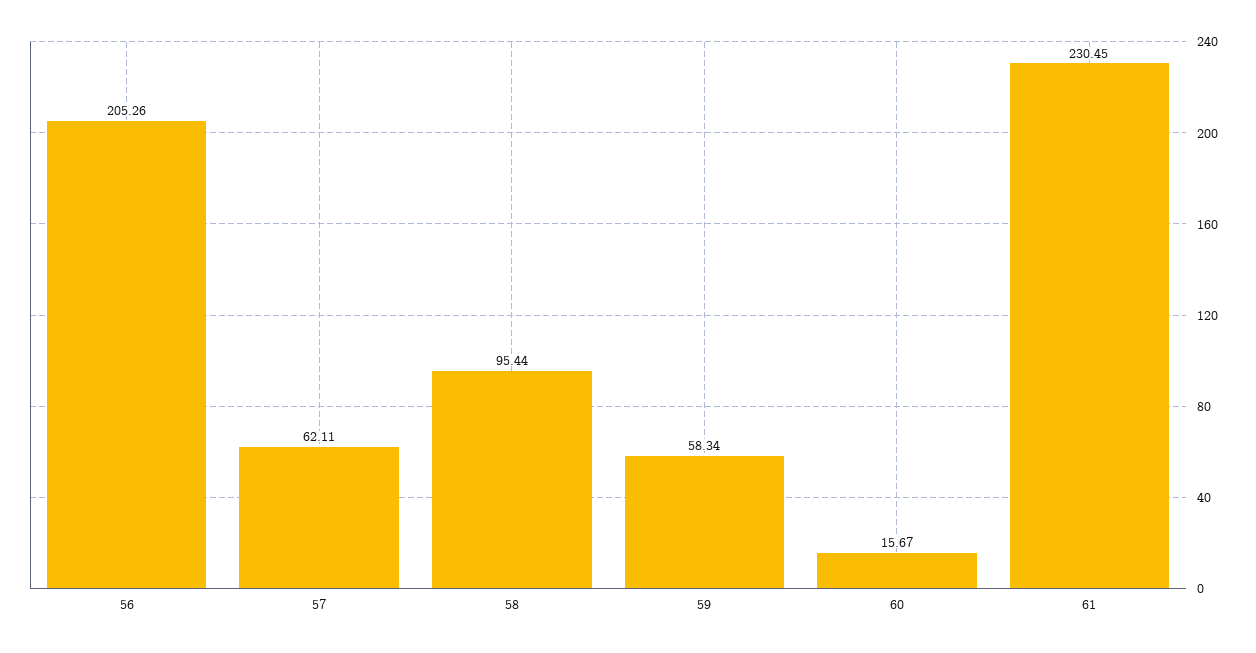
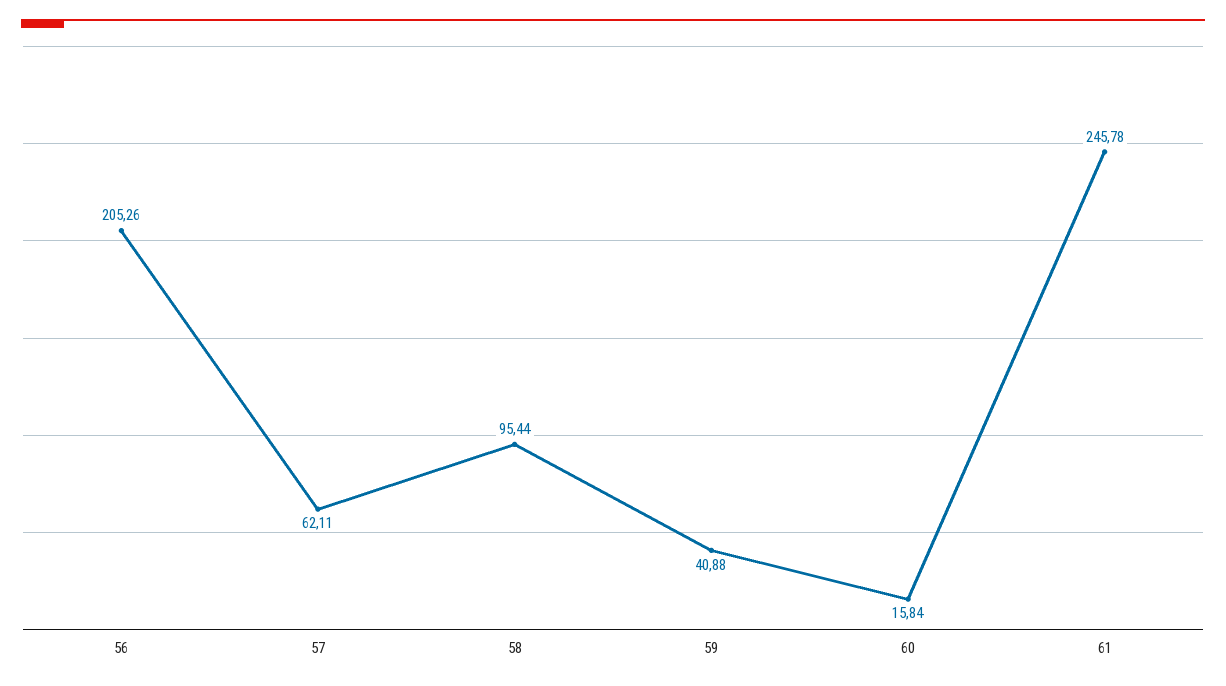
  {
    "56": 205.26,
    "57": 62.11,
    "58": 95.44,
-   "59": 58.34,
+   "59": 40.88,
-   "60": 15.67,
+   "60": 15.84,
-   "61": 230.45
+   "61": 245.78
  }

